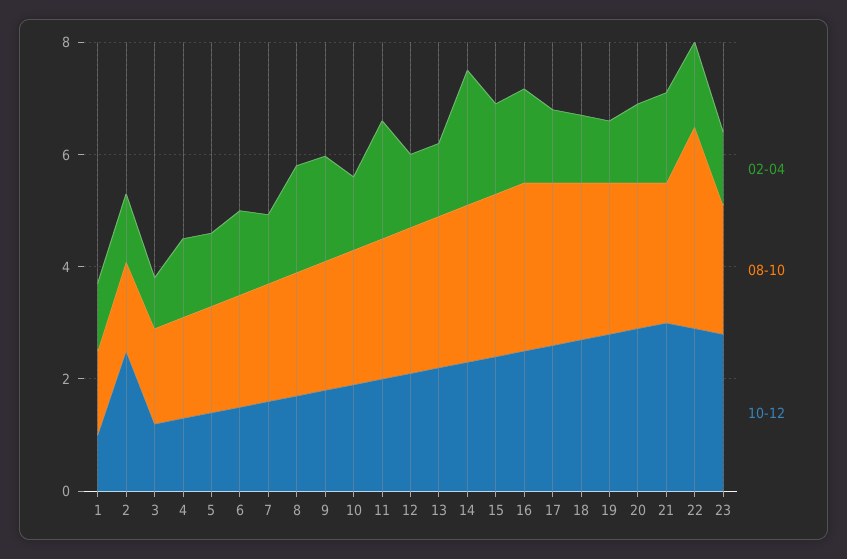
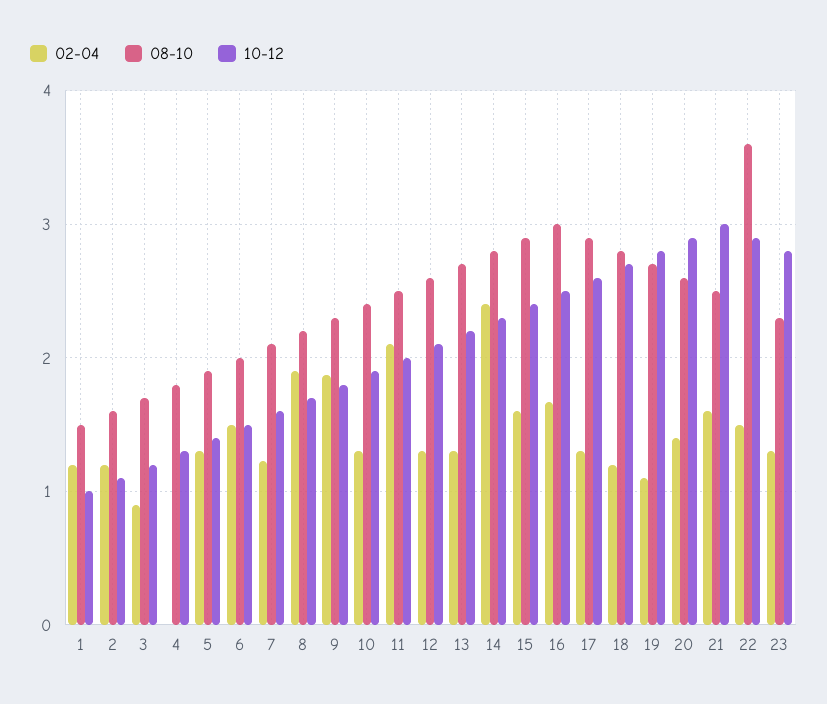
  {
    "02-04": {
      "1": 1.2,
      "2": 1.2,
      "3": 0.9,
-     "4": 1.5,
+     "4": 0,
      "5": 1.3,
      "6": 1.5,
      "7": 1.2,
      "8": 1.9,
      "9": 1.9,
      "10": 1.3,
      "11": 2.1,
      "12": 1.3,
      "13": 1.3,
      "14": 2.4,
      "15": 1.6,
      "16": 1.7,
      "17": 1.3,
      "18": 1.2,
      "19": 1.1,
      "20": 1.4,
      "21": 1.6,
      "22": 1.5,
      "23": 1.3
    },
    "08-10": {
      "1": 1.5,
      "2": 1.6,
      "3": 1.7,
      "4": 1.8,
      "5": 1.9,
      "6": 2,
      "7": 2.1,
      "8": 2.2,
      "9": 2.3,
      "10": 2.4,
      "11": 2.5,
      "12": 2.6,
      "13": 2.7,
      "14": 2.8,
      "15": 2.9,
      "16": 3,
      "17": 2.9,
      "18": 2.8,
      "19": 2.7,
      "20": 2.6,
      "21": 2.5,
      "22": 3.6,
      "23": 2.3
    },
    "10-12": {
      "1": 1,
-     "2": 2.5,
+     "2": 1.1,
      "3": 1.2,
      "4": 1.3,
      "5": 1.4,
      "6": 1.5,
      "7": 1.6,
      "8": 1.7,
      "9": 1.8,
      "10": 1.9,
      "11": 2,
      "12": 2.1,
      "13": 2.2,
      "14": 2.3,
      "15": 2.4,
      "16": 2.5,
      "17": 2.6,
      "18": 2.7,
      "19": 2.8,
      "20": 2.9,
      "21": 3,
      "22": 2.9,
      "23": 2.8
    }
  }

